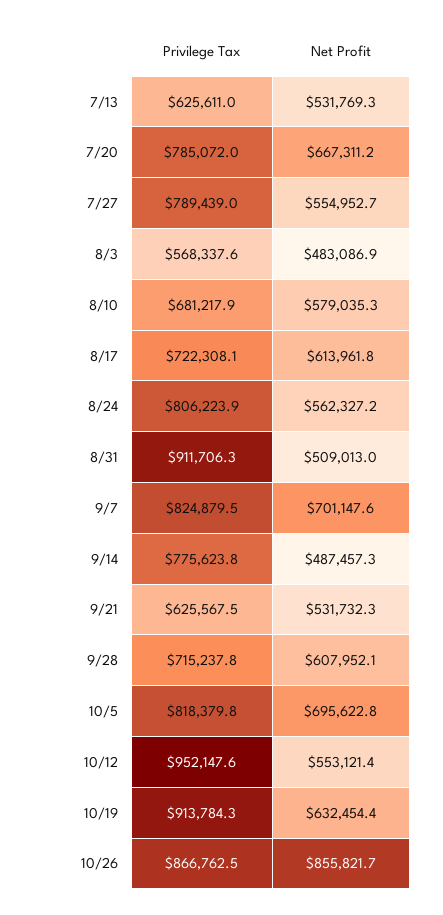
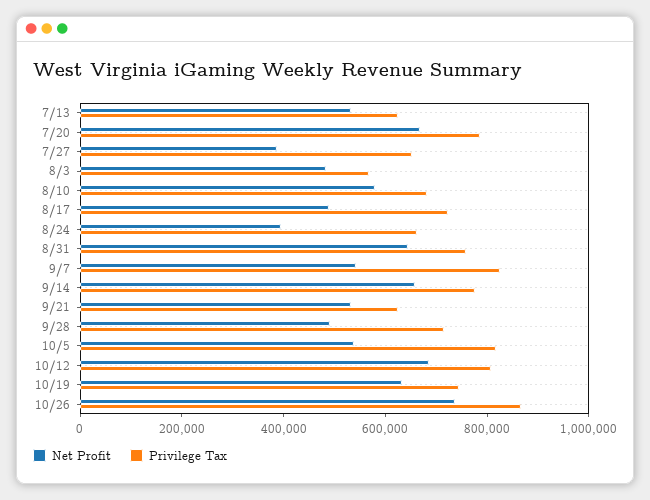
  {
    "Privilege Tax": {
      "7/13": 625611,
      "7/20": 785072,
-     "7/27": 789439,
+     "7/27": 650000,
      "8/3": 568337.6,
      "8/10": 681217.9,
      "8/17": 722308.1,
-     "8/24": 806223.9,
+     "8/24": 650000,
-     "8/31": 911706.3,
+     "8/31": 750000,
      "9/7": 824879.5,
      "9/14": 775623.8,
      "9/21": 625567.5,
      "9/28": 715237.8,
      "10/5": 818379.8,
-     "10/12": 952147.6,
+     "10/12": 800000,
-     "10/19": 913784.3,
+     "10/19": 750000,
      "10/26": 866762.5
    },
    "Net Profit": {
      "7/13": 531769.3,
      "7/20": 667311.2,
-     "7/27": 554952.7,
+     "7/27": 400000,
      "8/3": 483086.9,
      "8/10": 579035.3,
-     "8/17": 613961.8,
+     "8/17": 500000,
-     "8/24": 562327.2,
+     "8/24": 400000,
-     "8/31": 509013,
+     "8/31": 650000,
-     "9/7": 701147.6,
+     "9/7": 550000,
-     "9/14": 487457.3,
+     "9/14": 650000,
      "9/21": 531732.3,
-     "9/28": 607952.1,
+     "9/28": 500000,
-     "10/5": 695622.8,
+     "10/5": 550000,
-     "10/12": 553121.4,
+     "10/12": 700000,
      "10/19": 632454.4,
-     "10/26": 855821.7
+     "10/26": 750000
    }
  }

